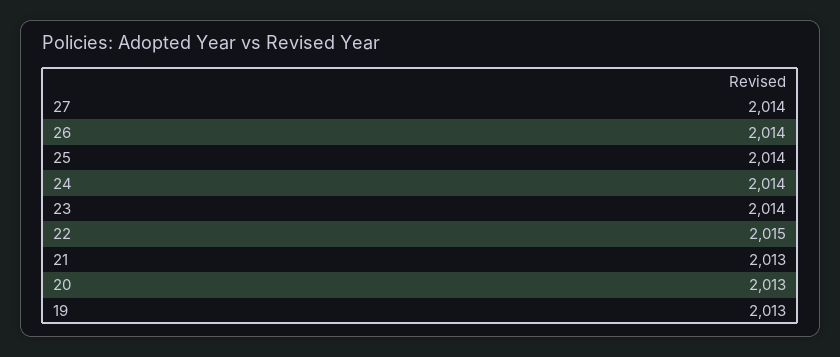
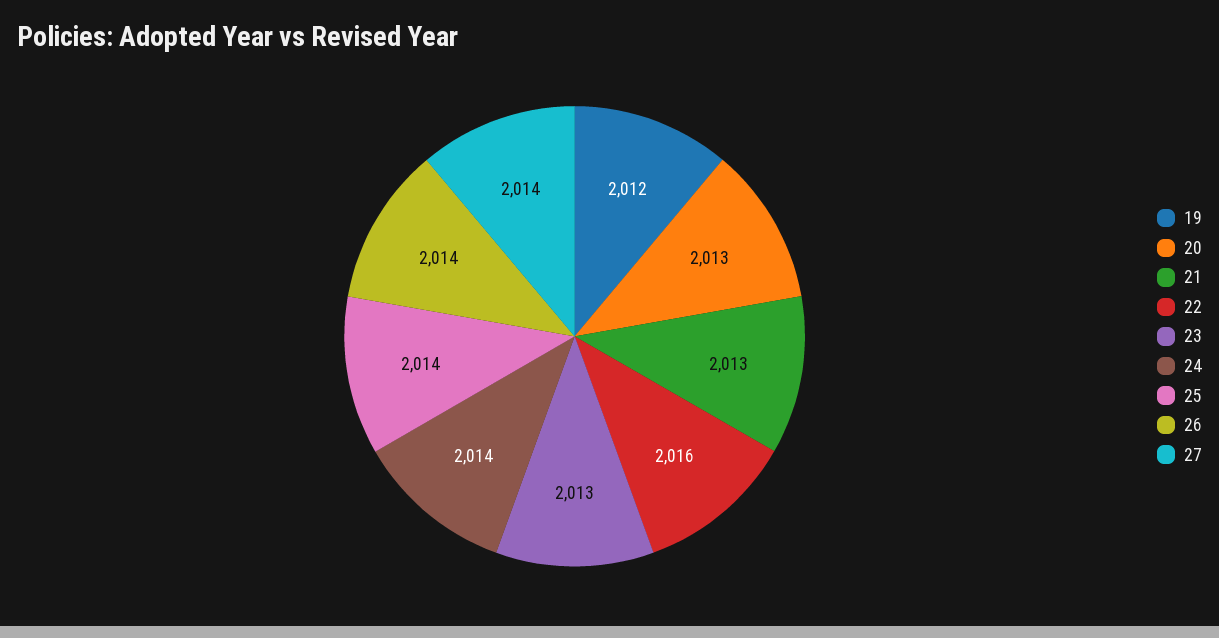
  {
    "27": 2014,
    "26": 2014,
    "25": 2014,
    "24": 2014,
-   "23": 2014,
+   "23": 2013,
-   "22": 2015,
+   "22": 2016,
    "21": 2013,
    "20": 2013,
-   "19": 2013
+   "19": 2012
  }

